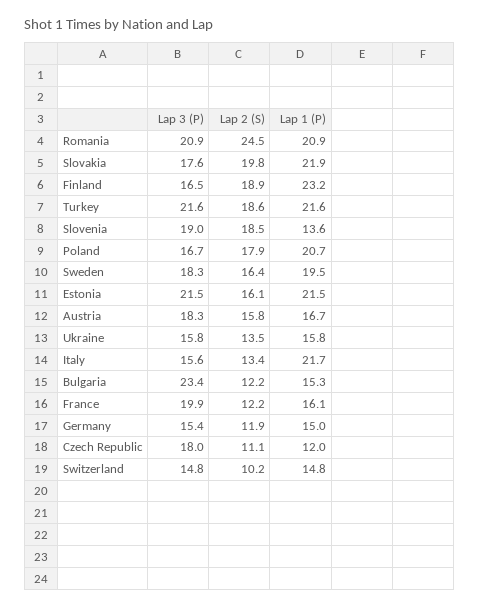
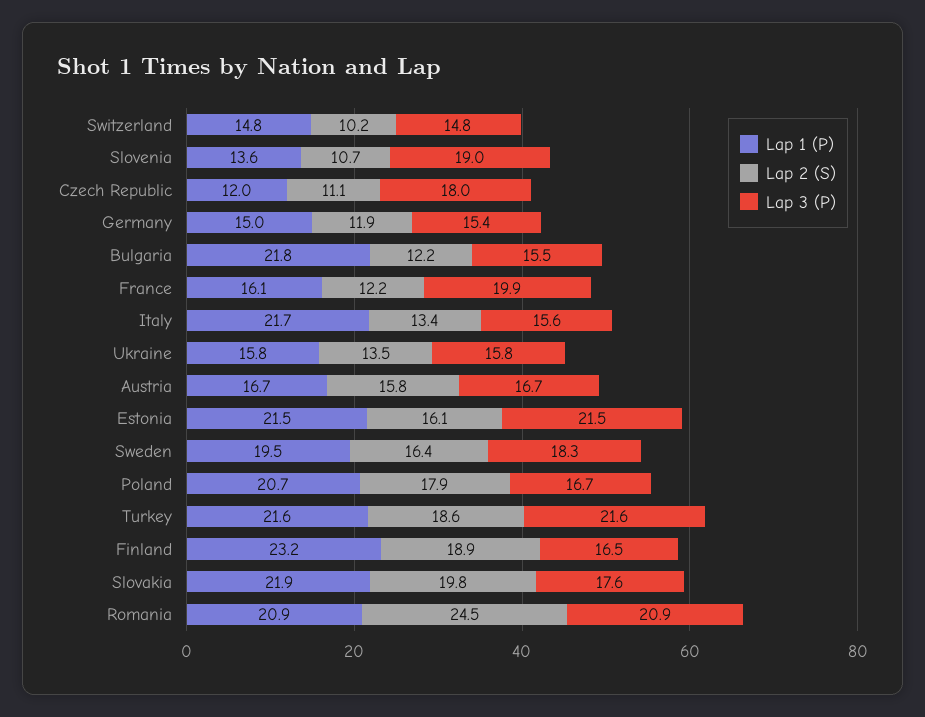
  {
    "Lap 3 (P)": {
      "Romania": 20.9,
      "Slovakia": 17.6,
      "Finland": 16.5,
      "Turkey": 21.6,
      "Slovenia": 19,
      "Poland": 16.7,
      "Sweden": 18.3,
      "Estonia": 21.5,
-     "Austria": 18.3,
+     "Austria": 16.7,
      "Ukraine": 15.8,
      "Italy": 15.6,
-     "Bulgaria": 23.4,
+     "Bulgaria": 15.5,
      "France": 19.9,
      "Germany": 15.4,
      "Czech Republic": 18,
      "Switzerland": 14.8
    },
    "Lap 2 (S)": {
      "Romania": 24.5,
      "Slovakia": 19.8,
      "Finland": 18.9,
      "Turkey": 18.6,
-     "Slovenia": 18.5,
+     "Slovenia": 10.7,
      "Poland": 17.9,
      "Sweden": 16.4,
      "Estonia": 16.1,
      "Austria": 15.8,
      "Ukraine": 13.5,
      "Italy": 13.4,
      "Bulgaria": 12.2,
      "France": 12.2,
      "Germany": 11.9,
      "Czech Republic": 11.1,
      "Switzerland": 10.2
    },
    "Lap 1 (P)": {
      "Romania": 20.9,
      "Slovakia": 21.9,
      "Finland": 23.2,
      "Turkey": 21.6,
      "Slovenia": 13.6,
      "Poland": 20.7,
      "Sweden": 19.5,
      "Estonia": 21.5,
      "Austria": 16.7,
      "Ukraine": 15.8,
      "Italy": 21.7,
-     "Bulgaria": 15.3,
+     "Bulgaria": 21.8,
      "France": 16.1,
      "Germany": 15,
      "Czech Republic": 12,
      "Switzerland": 14.8
    }
  }

